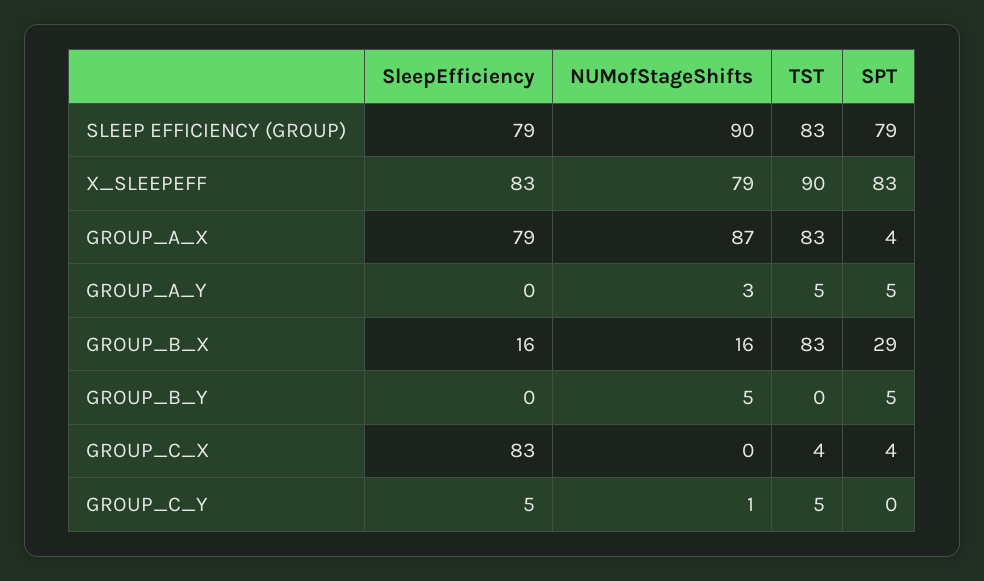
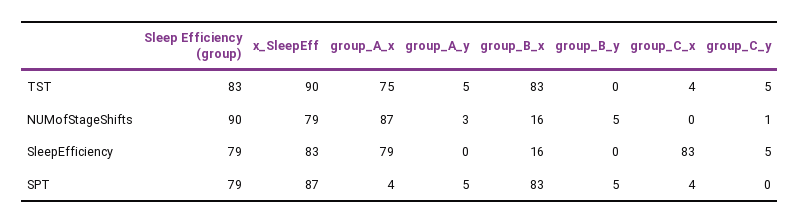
  {
    "SleepEfficiency": {
      "SLEEP EFFICIENCY (GROUP)": 79,
      "X_SLEEPEFF": 83,
      "GROUP_A_X": 79,
      "GROUP_A_Y": 0,
      "GROUP_B_X": 16,
      "GROUP_B_Y": 0,
      "GROUP_C_X": 83,
      "GROUP_C_Y": 5
    },
    "NUMofStageShifts": {
      "SLEEP EFFICIENCY (GROUP)": 90,
      "X_SLEEPEFF": 79,
      "GROUP_A_X": 87,
      "GROUP_A_Y": 3,
      "GROUP_B_X": 16,
      "GROUP_B_Y": 5,
      "GROUP_C_X": 0,
      "GROUP_C_Y": 1
    },
    "TST": {
      "SLEEP EFFICIENCY (GROUP)": 83,
      "X_SLEEPEFF": 90,
-     "GROUP_A_X": 83,
+     "GROUP_A_X": 75,
      "GROUP_A_Y": 5,
      "GROUP_B_X": 83,
      "GROUP_B_Y": 0,
      "GROUP_C_X": 4,
      "GROUP_C_Y": 5
    },
    "SPT": {
      "SLEEP EFFICIENCY (GROUP)": 79,
-     "X_SLEEPEFF": 83,
+     "X_SLEEPEFF": 87,
      "GROUP_A_X": 4,
      "GROUP_A_Y": 5,
-     "GROUP_B_X": 29,
+     "GROUP_B_X": 83,
      "GROUP_B_Y": 5,
      "GROUP_C_X": 4,
      "GROUP_C_Y": 0
    }
  }

